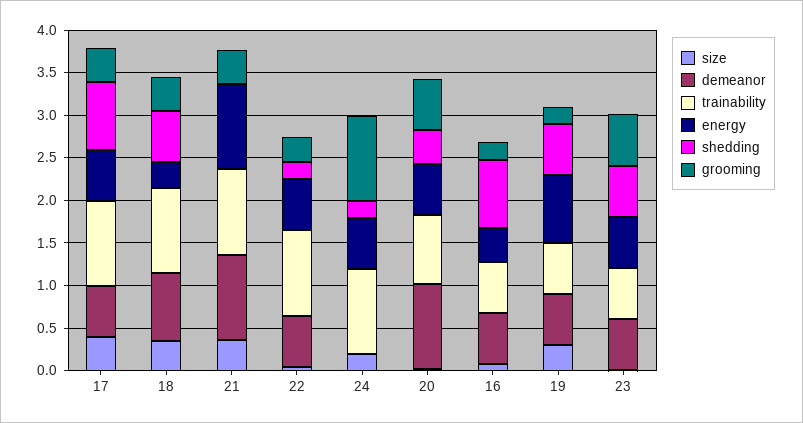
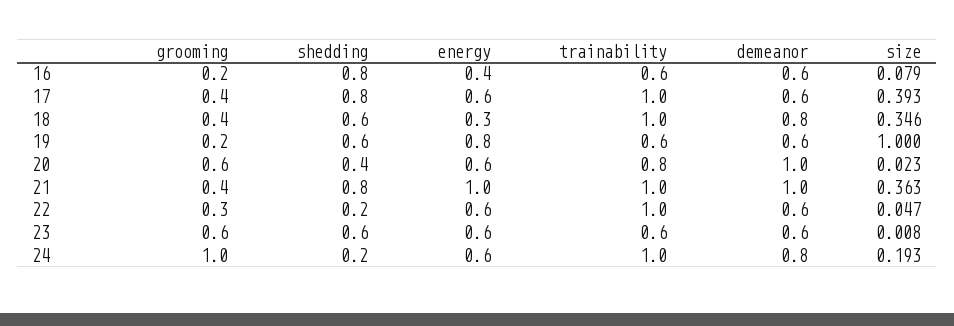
  {
    "size": {
      "17": 0.393,
      "18": 0.346,
      "21": 0.363,
      "22": 0.047,
      "24": 0.193,
      "20": 0.023,
      "16": 0.079,
-     "19": 0.3,
+     "19": 1,
      "23": 0.008
    },
    "demeanor": {
      "17": 0.6,
      "18": 0.8,
      "21": 1,
      "22": 0.6,
-     "24": 0,
+     "24": 0.8,
      "20": 1,
      "16": 0.6,
      "19": 0.6,
      "23": 0.6
    },
    "trainability": {
      "17": 1,
      "18": 1,
      "21": 1,
      "22": 1,
      "24": 1,
      "20": 0.8,
      "16": 0.6,
      "19": 0.6,
      "23": 0.6
    },
    "energy": {
      "17": 0.6,
      "18": 0.3,
      "21": 1,
      "22": 0.6,
      "24": 0.6,
      "20": 0.6,
      "16": 0.4,
      "19": 0.8,
      "23": 0.6
    },
    "shedding": {
      "17": 0.8,
      "18": 0.6,
-     "21": 0,
+     "21": 0.8,
      "22": 0.2,
      "24": 0.2,
      "20": 0.4,
      "16": 0.8,
      "19": 0.6,
      "23": 0.6
    },
    "grooming": {
      "17": 0.4,
      "18": 0.4,
      "21": 0.4,
      "22": 0.3,
      "24": 1,
      "20": 0.6,
      "16": 0.2,
      "19": 0.2,
      "23": 0.6
    }
  }

